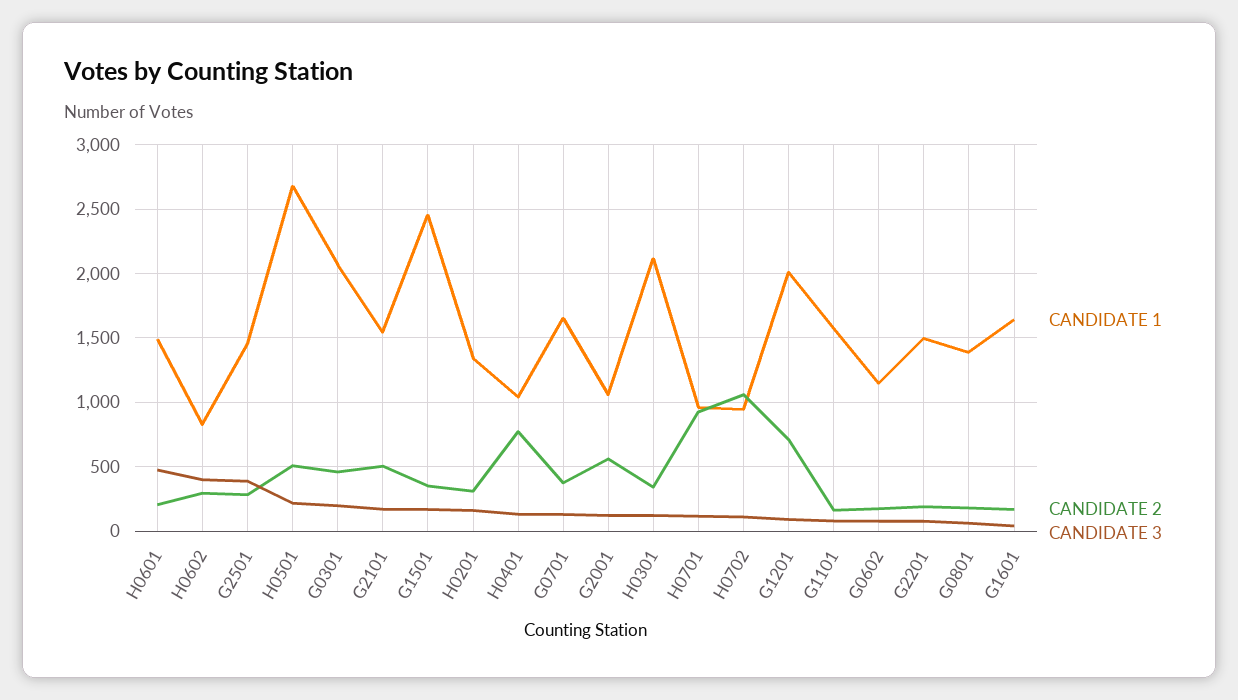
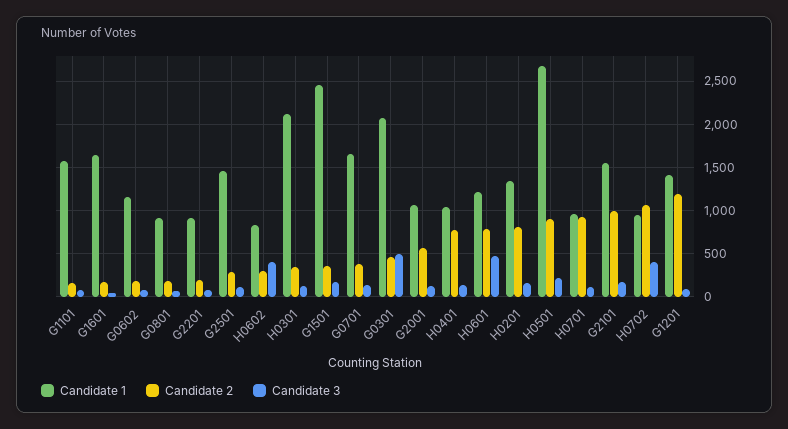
  {
    "CANDIDATE 1": {
-     "H0601": 1500,
+     "H0601": 1200,
      "H0602": 850,
      "G2501": 1450,
      "H0501": 2700,
      "G0301": 2050,
      "G2101": 1550,
      "G1501": 2450,
      "H0201": 1350,
      "H0401": 1050,
      "G0701": 1650,
      "G2001": 1050,
      "H0301": 2100,
      "H0701": 950,
      "H0702": 950,
-     "G1201": 2000,
+     "G1201": 1400,
      "G1101": 1600,
      "G0602": 1150,
-     "G2201": 1500,
+     "G2201": 900,
-     "G0801": 1400,
+     "G0801": 900,
      "G1601": 1650
    },
    "CANDIDATE 2": {
-     "H0601": 200,
+     "H0601": 800,
      "H0602": 300,
      "G2501": 300,
-     "H0501": 500,
+     "H0501": 900,
      "G0301": 450,
-     "G2101": 500,
+     "G2101": 1000,
      "G1501": 350,
-     "H0201": 300,
+     "H0201": 800,
      "H0401": 750,
      "G0701": 400,
      "G2001": 550,
      "H0301": 350,
      "H0701": 950,
      "H0702": 1050,
-     "G1201": 700,
+     "G1201": 1200,
      "G1101": 150,
      "G0602": 200,
      "G2201": 200,
      "G0801": 200,
      "G1601": 150
    },
    "CANDIDATE 3": {
      "H0601": 500,
      "H0602": 400,
-     "G2501": 400,
+     "G2501": 100,
      "H0501": 200,
-     "G0301": 200,
+     "G0301": 500,
      "G2101": 150,
      "G1501": 150,
      "H0201": 150,
      "H0401": 150,
      "G0701": 150,
      "G2001": 100,
      "H0301": 100,
      "H0701": 100,
-     "H0702": 100,
+     "H0702": 400,
      "G1201": 100,
      "G1101": 100,
      "G0602": 100,
      "G2201": 100,
      "G0801": 50,
      "G1601": 50
    }
  }

